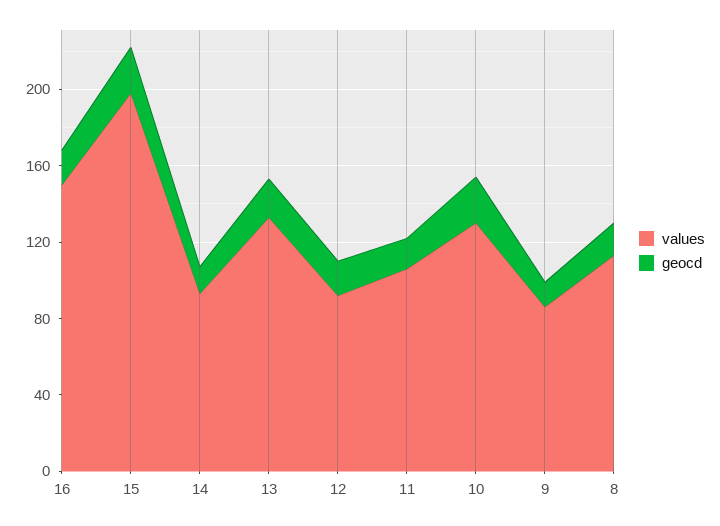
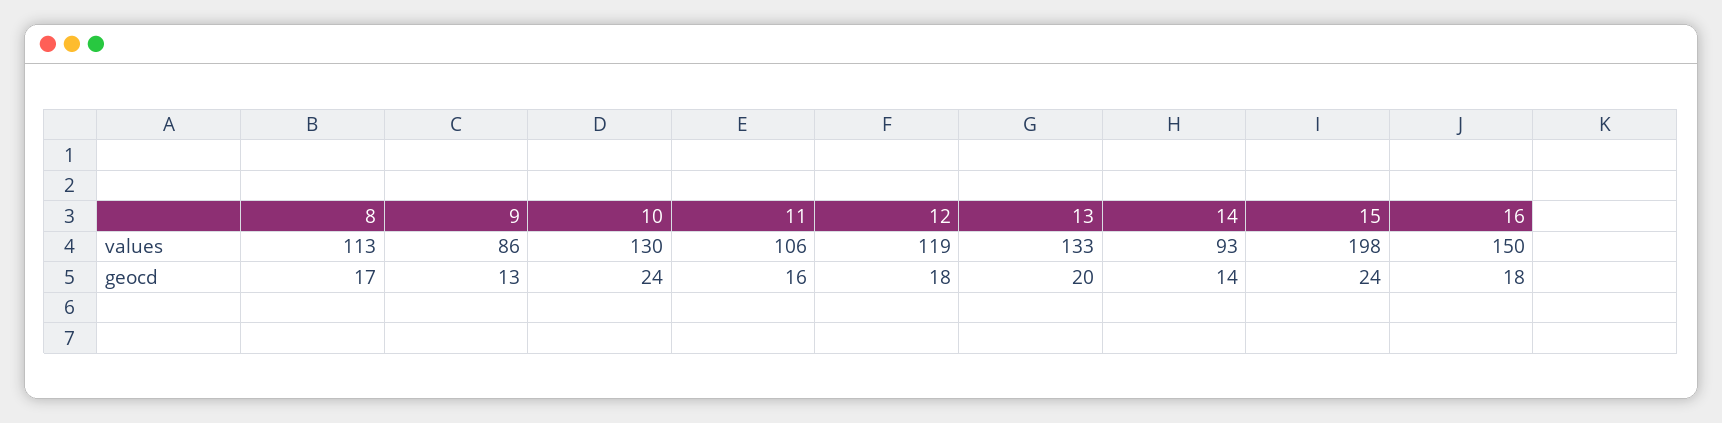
  {
    "values": {
      "16": 150,
      "15": 198,
      "14": 93,
      "13": 133,
-     "12": 90,
+     "12": 119,
      "11": 106,
      "10": 130,
      "9": 86,
      "8": 113
    },
    "geocd": {
      "16": 18,
      "15": 24,
      "14": 14,
      "13": 20,
      "12": 18,
      "11": 16,
      "10": 24,
      "9": 13,
      "8": 17
    }
  }

